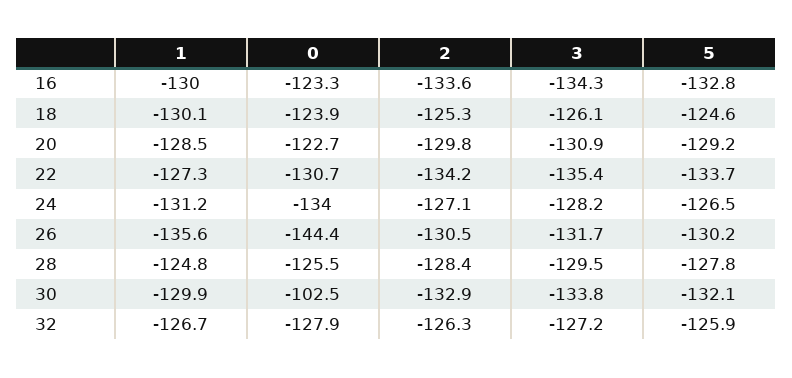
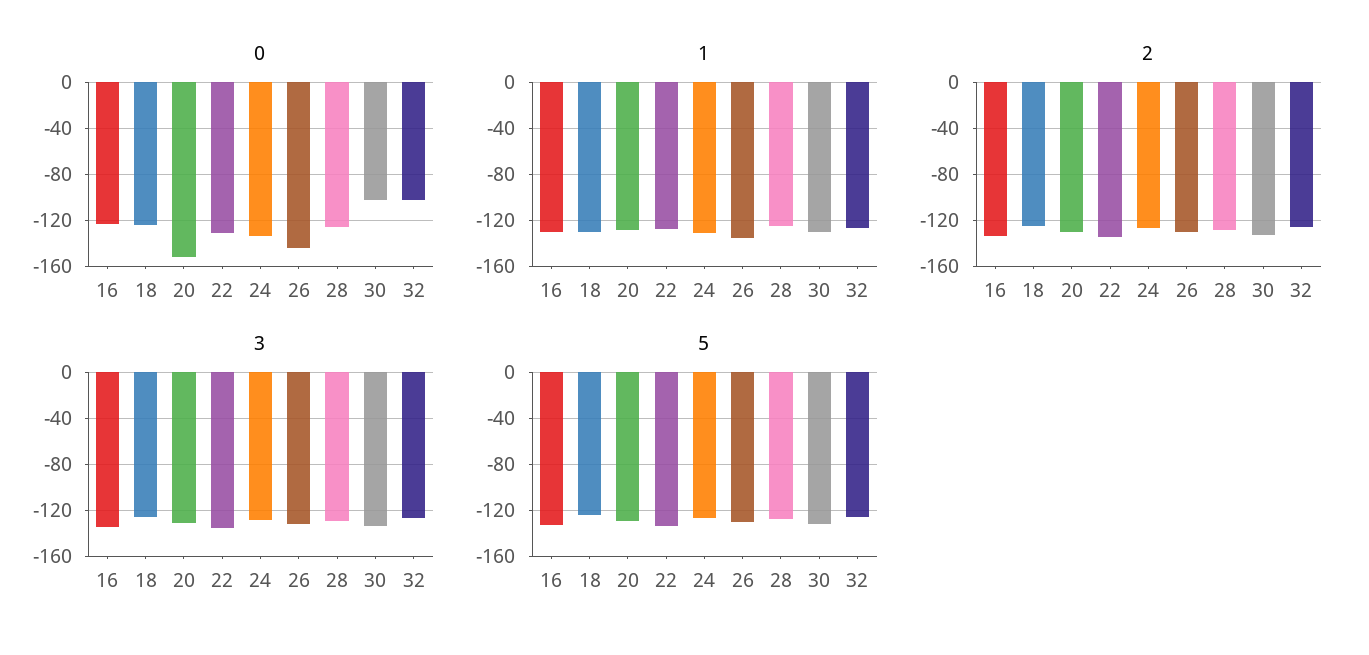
  {
    "1": {
      "16": -130,
      "18": -130.1,
      "20": -128.5,
      "22": -127.3,
      "24": -131.2,
      "26": -135.6,
      "28": -124.8,
      "30": -129.9,
      "32": -126.7
    },
    "0": {
      "16": -123.3,
      "18": -123.9,
-     "20": -122.7,
+     "20": -150,
      "22": -130.7,
      "24": -134,
      "26": -144.4,
      "28": -125.5,
      "30": -102.5,
-     "32": -127.9
+     "32": -100
    },
    "2": {
      "16": -133.6,
      "18": -125.3,
      "20": -129.8,
      "22": -134.2,
      "24": -127.1,
      "26": -130.5,
      "28": -128.4,
      "30": -132.9,
      "32": -126.3
    },
    "3": {
      "16": -134.3,
      "18": -126.1,
      "20": -130.9,
      "22": -135.4,
      "24": -128.2,
      "26": -131.7,
      "28": -129.5,
      "30": -133.8,
      "32": -127.2
    },
    "5": {
      "16": -132.8,
      "18": -124.6,
      "20": -129.2,
      "22": -133.7,
      "24": -126.5,
      "26": -130.2,
      "28": -127.8,
      "30": -132.1,
      "32": -125.9
    }
  }

